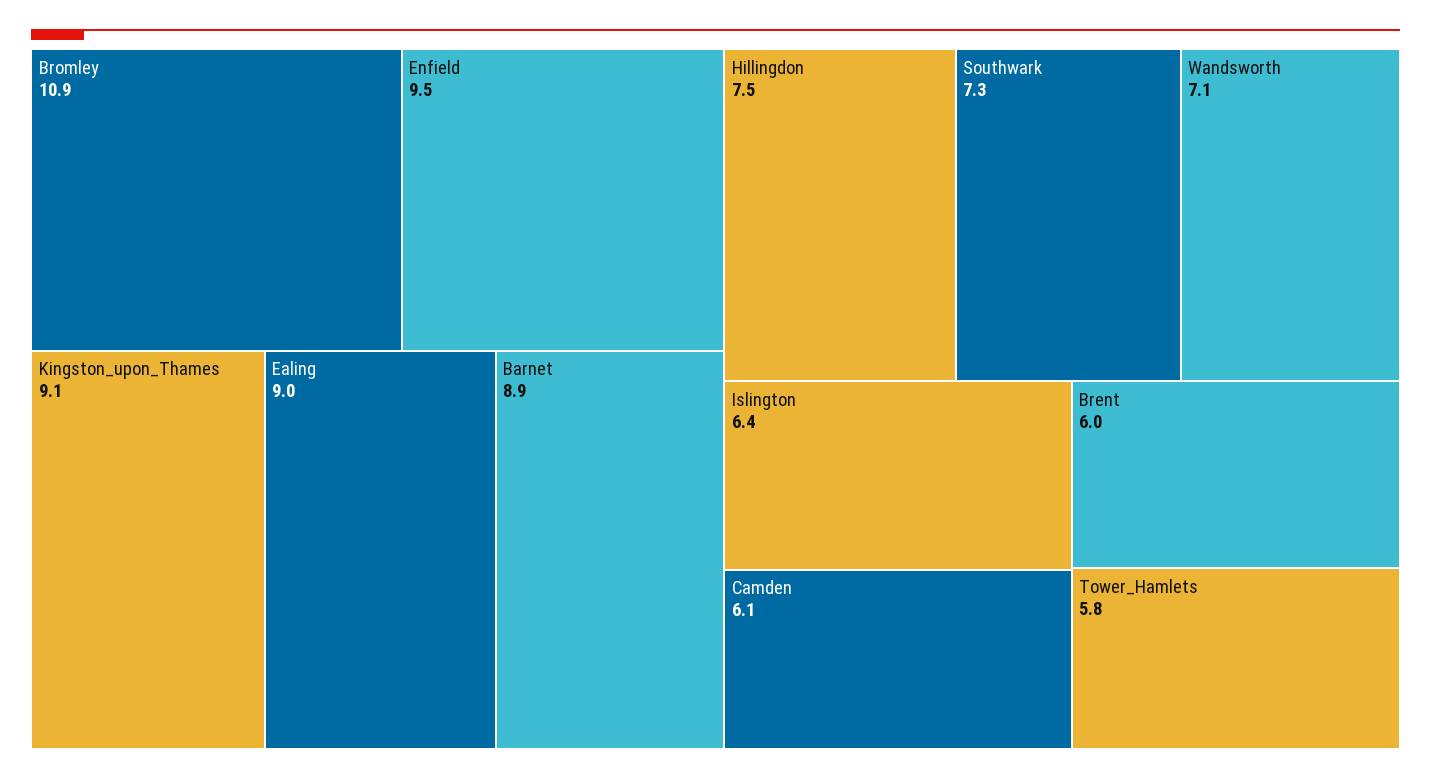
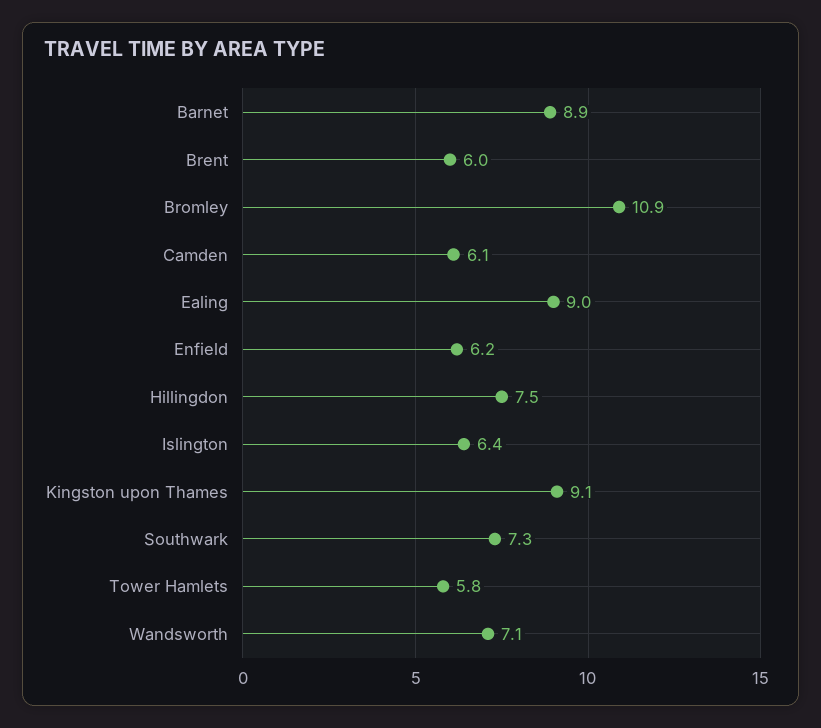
  {
    "Bromley": 10.9,
-   "Enfield": 9.5,
+   "Enfield": 6.2,
    "Kingston_upon_Thames": 9.1,
    "Ealing": 9,
    "Barnet": 8.9,
    "Hillingdon": 7.5,
    "Southwark": 7.3,
    "Wandsworth": 7.1,
    "Islington": 6.4,
    "Camden": 6.1,
    "Brent": 6,
    "Tower_Hamlets": 5.8
  }

